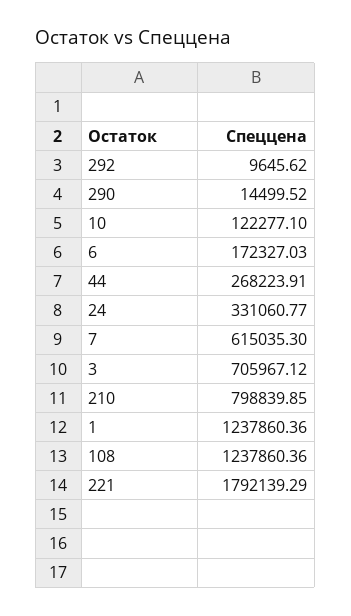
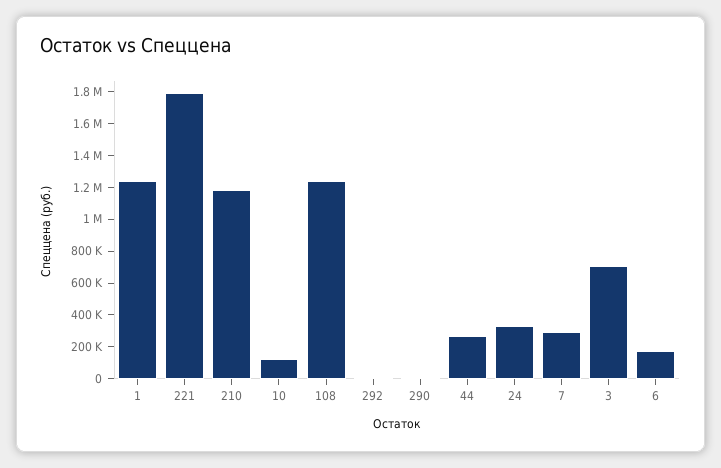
  {
    "292": 9645.62,
    "290": 14499.52,
    "10": 122277.1,
    "6": 172327.03,
    "44": 268223.91,
    "24": 331060.77,
-   "7": 615035.3,
+   "7": 300000,
    "3": 705967.12,
-   "210": 798839.85,
+   "210": 1200000,
    "1": 1237860.36,
    "108": 1237860.36,
    "221": 1792139.29
  }

